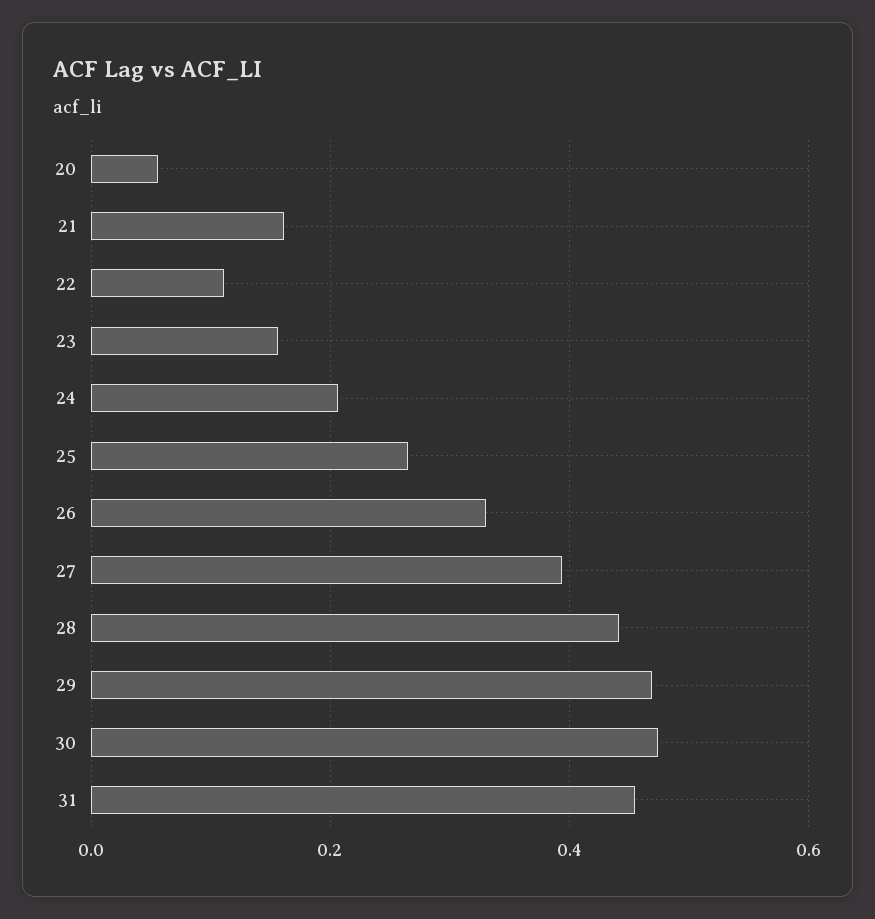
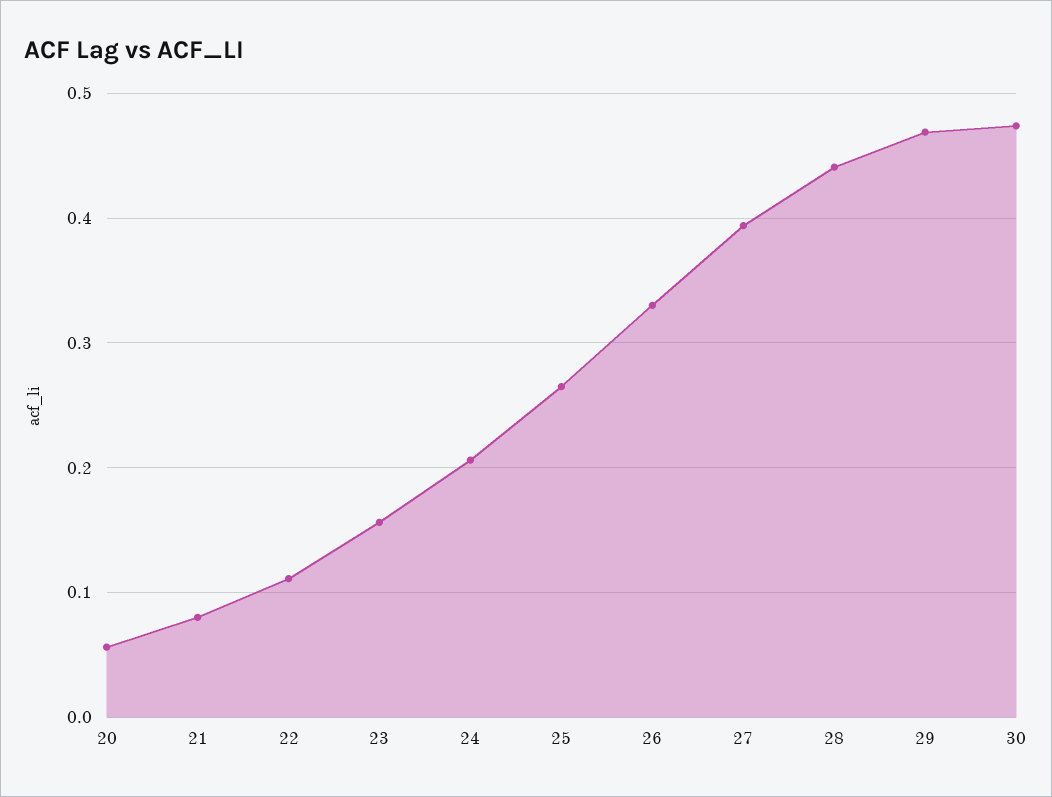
  {
    "20": 0.06,
-   "21": 0.16,
+   "21": 0.08,
    "22": 0.11,
    "23": 0.16,
    "24": 0.21,
    "25": 0.27,
    "26": 0.33,
    "27": 0.39,
    "28": 0.44,
    "29": 0.47,
-   "30": 0.47,
+   "30": 0.47
-   "31": 0.46
  }

